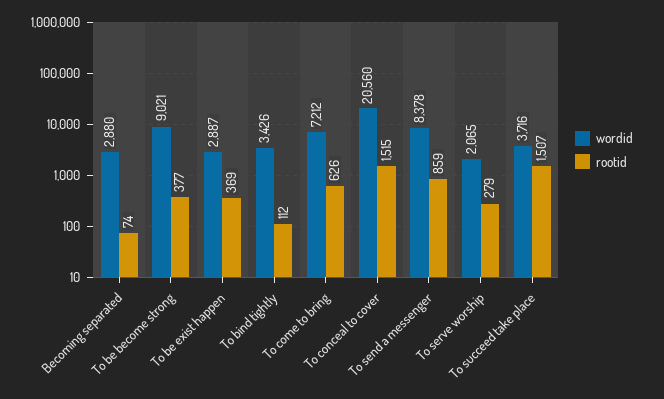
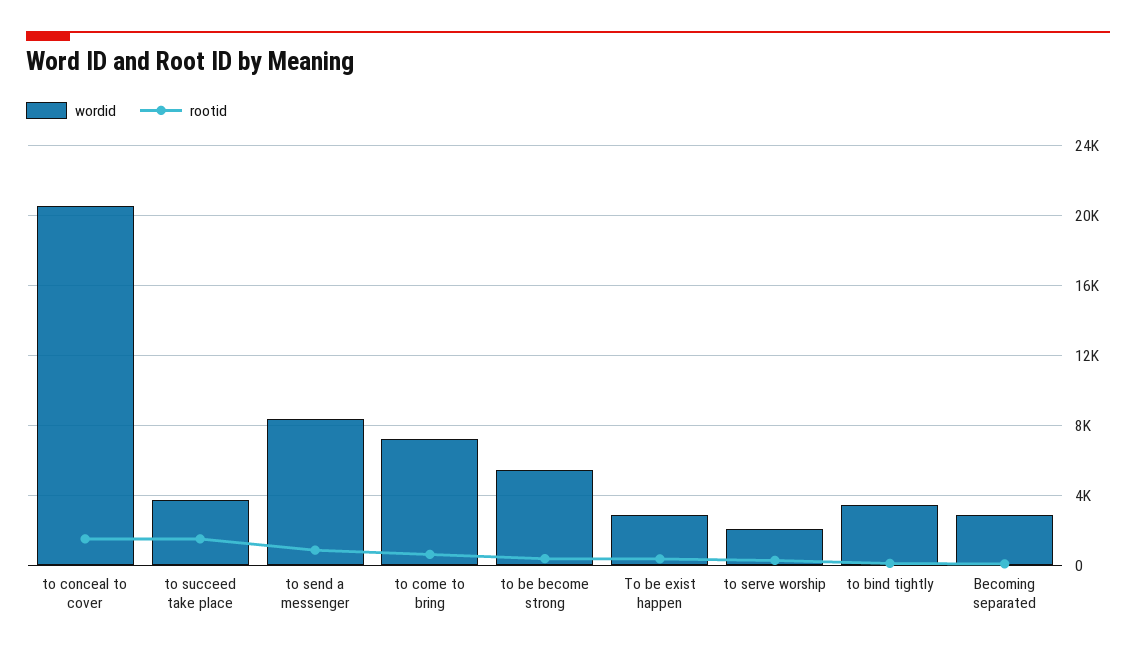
  {
    "wordid": {
      "Becoming separated": 2880,
-     "To be become strong": 9021,
+     "To be become strong": 5500,
      "To be exist happen": 2887,
      "To bind tightly": 3426,
      "To come to bring": 7212,
      "To conceal to cover": 20560,
      "To send a messenger": 8378,
      "To serve worship": 2065,
      "To succeed take place": 3716
    },
    "rootid": {
      "Becoming separated": 74,
      "To be become strong": 377,
      "To be exist happen": 369,
      "To bind tightly": 112,
      "To come to bring": 626,
      "To conceal to cover": 1515,
      "To send a messenger": 859,
      "To serve worship": 279,
      "To succeed take place": 1507
    }
  }

